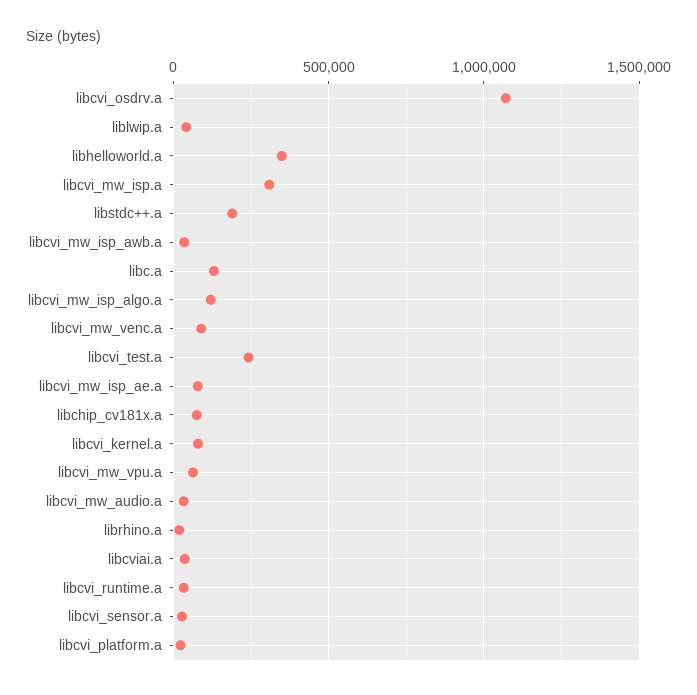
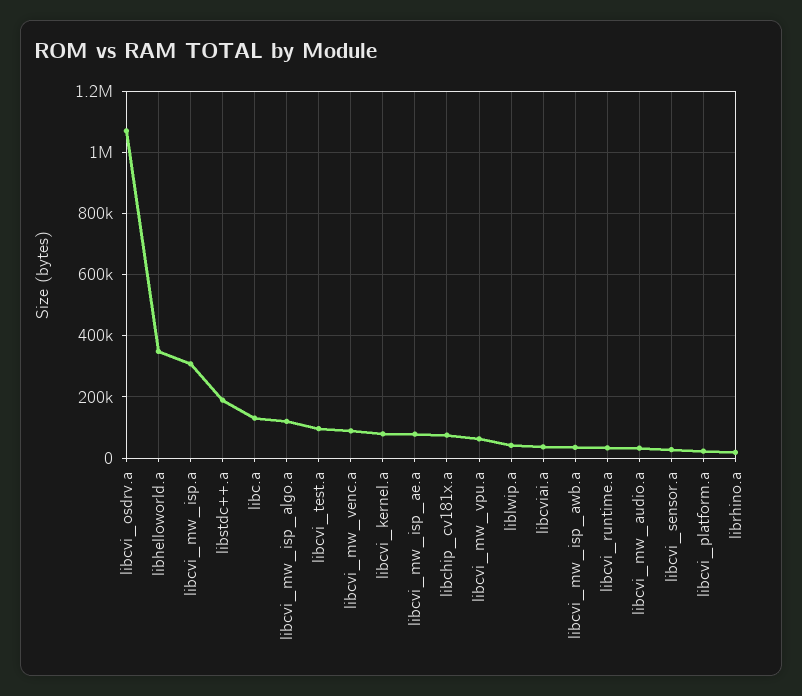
  {
    "libcvi_osdrv.a": 1080000,
    "liblwip.a": 40000,
    "libhelloworld.a": 340000,
    "libcvi_mw_isp.a": 300000,
    "libstdc++.a": 180000,
    "libcvi_mw_isp_awb.a": 40000,
    "libc.a": 140000,
    "libcvi_mw_isp_algo.a": 120000,
    "libcvi_mw_venc.a": 80000,
-   "libcvi_test.a": 250000,
+   "libcvi_test.a": 100000,
    "libcvi_mw_isp_ae.a": 80000,
    "libchip_cv181x.a": 80000,
    "libcvi_kernel.a": 80000,
    "libcvi_mw_vpu.a": 60000,
    "libcvi_mw_audio.a": 40000,
    "librhino.a": 20000,
    "libcviai.a": 40000,
    "libcvi_runtime.a": 40000,
    "libcvi_sensor.a": 20000,
    "libcvi_platform.a": 20000
  }

